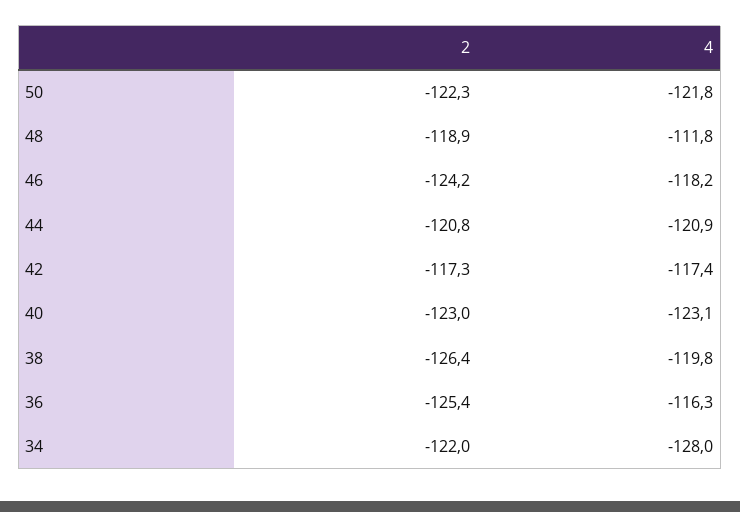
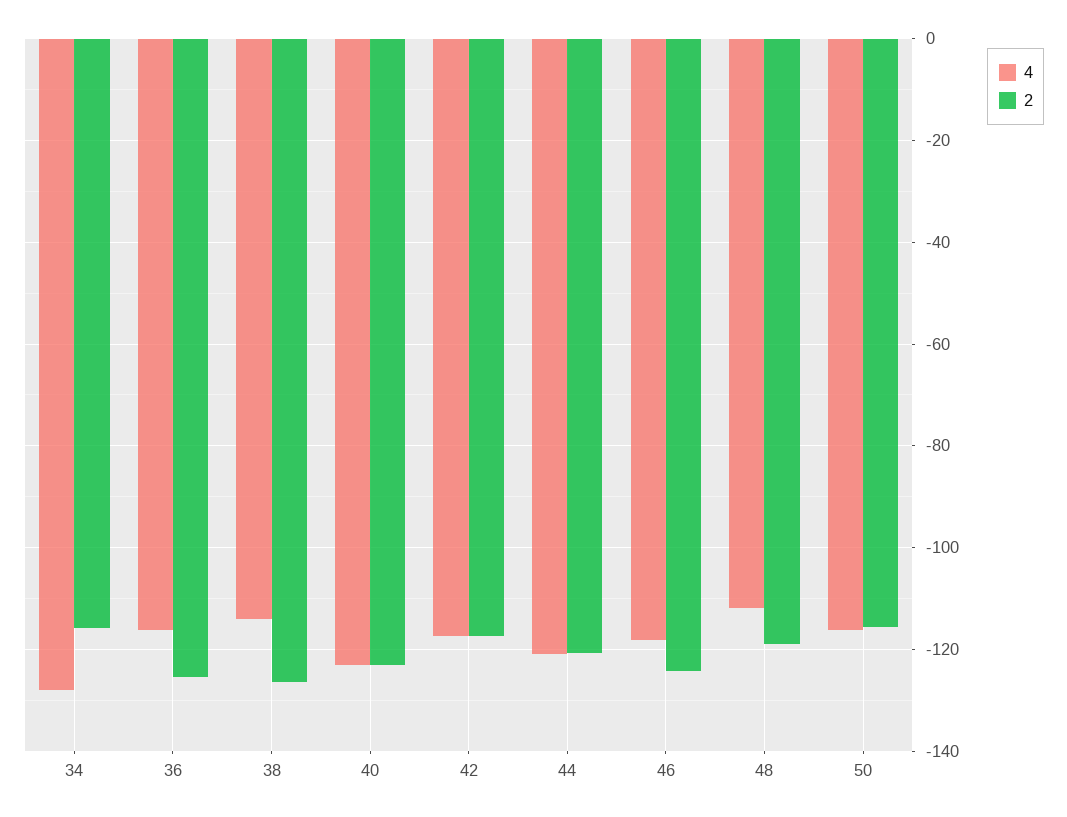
  {
    "2": {
-     "50": -122.3,
+     "50": -116,
      "48": -118.9,
      "46": -124.2,
      "44": -120.8,
      "42": -117.3,
      "40": -123,
      "38": -126.4,
      "36": -125.4,
-     "34": -122
+     "34": -116
    },
    "4": {
-     "50": -121.8,
+     "50": -116,
      "48": -111.8,
      "46": -118.2,
      "44": -120.9,
      "42": -117.4,
      "40": -123.1,
-     "38": -119.8,
+     "38": -114,
      "36": -116.3,
      "34": -128
    }
  }

